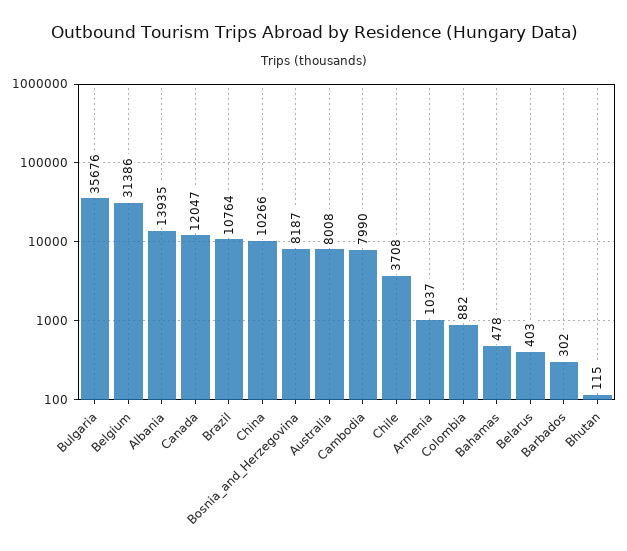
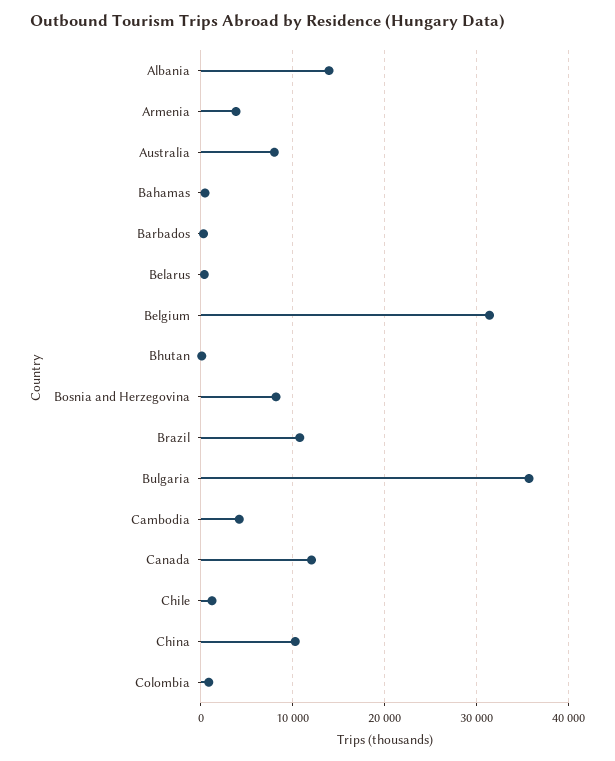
  {
    "Bulgaria": 35676,
    "Belgium": 31386,
    "Albania": 13935,
    "Canada": 12047,
    "Brazil": 10764,
    "China": 10266,
    "Bosnia_and_Herzegovina": 8187,
    "Australia": 8008,
-   "Cambodia": 7990,
+   "Cambodia": 4000,
-   "Chile": 3708,
+   "Chile": 1000,
-   "Armenia": 1037,
+   "Armenia": 4000,
    "Colombia": 882,
    "Bahamas": 478,
    "Belarus": 403,
    "Barbados": 302,
    "Bhutan": 115
  }

